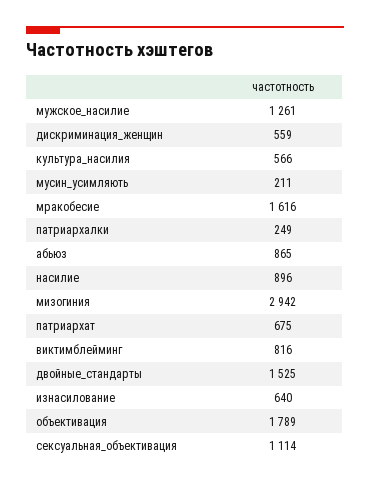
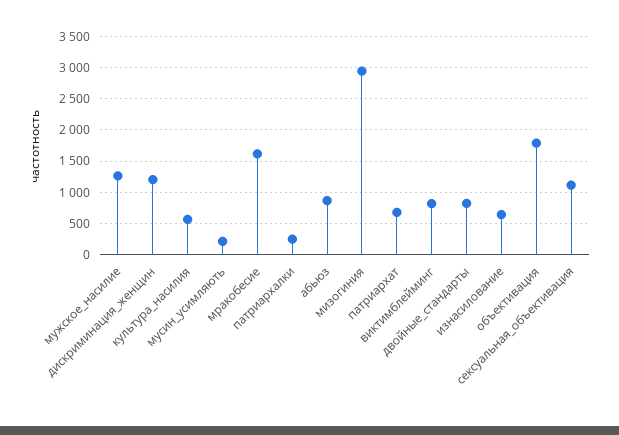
  {
    "мужское_насилие": 1261,
-   "дискриминация_женщин": 559,
+   "дискриминация_женщин": 1200,
    "культура_насилия": 566,
    "мусин_усимляють": 211,
    "мракобесие": 1616,
    "патриархалки": 249,
    "абьюз": 865,
-   "насилие": 896,
    "мизогиния": 2942,
    "патриархат": 675,
    "виктимблейминг": 816,
-   "двойные_стандарты": 1525,
+   "двойные_стандарты": 800,
    "изнасилование": 640,
    "объективация": 1789,
    "сексуальная_объективация": 1114
  }

